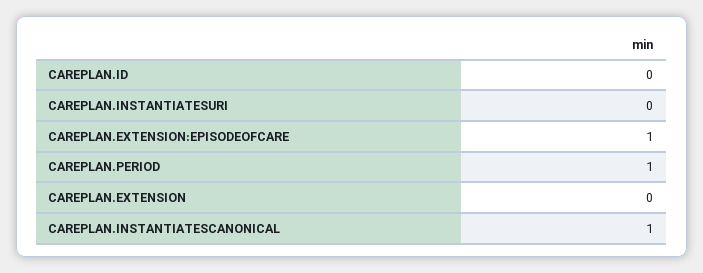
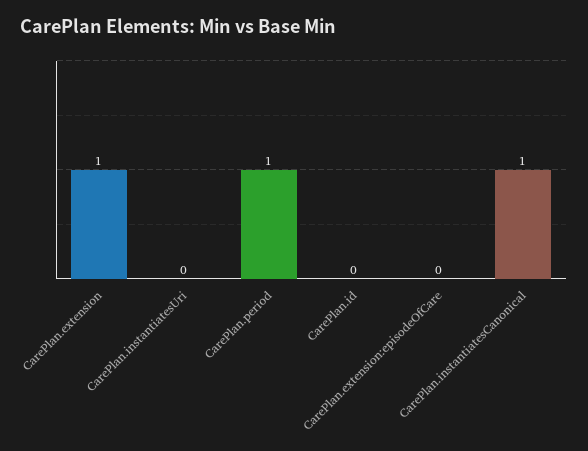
  {
    "CAREPLAN.ID": 0,
    "CAREPLAN.INSTANTIATESURI": 0,
-   "CAREPLAN.EXTENSION:EPISODEOFCARE": 1,
+   "CAREPLAN.EXTENSION:EPISODEOFCARE": 0,
    "CAREPLAN.PERIOD": 1,
-   "CAREPLAN.EXTENSION": 0,
+   "CAREPLAN.EXTENSION": 1,
    "CAREPLAN.INSTANTIATESCANONICAL": 1
  }

